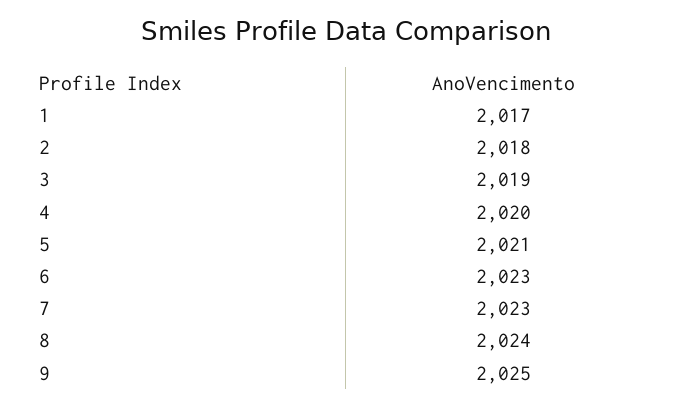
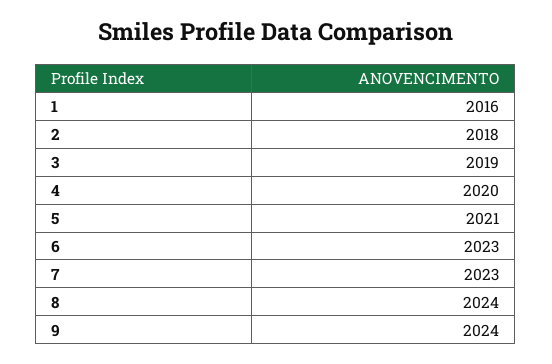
  {
-   "1": 2017,
+   "1": 2016,
    "2": 2018,
    "3": 2019,
    "4": 2020,
    "5": 2021,
    "6": 2023,
    "7": 2023,
    "8": 2024,
-   "9": 2025
+   "9": 2024
  }

